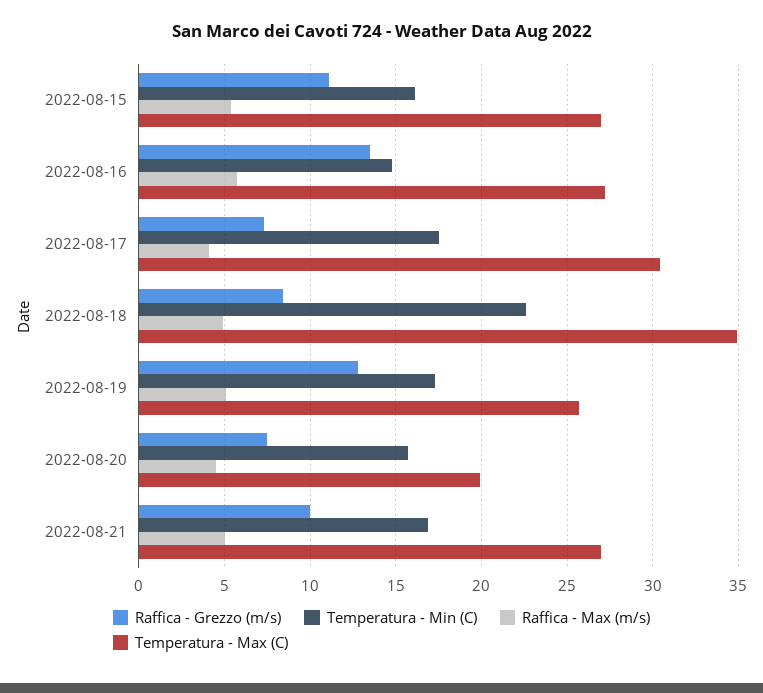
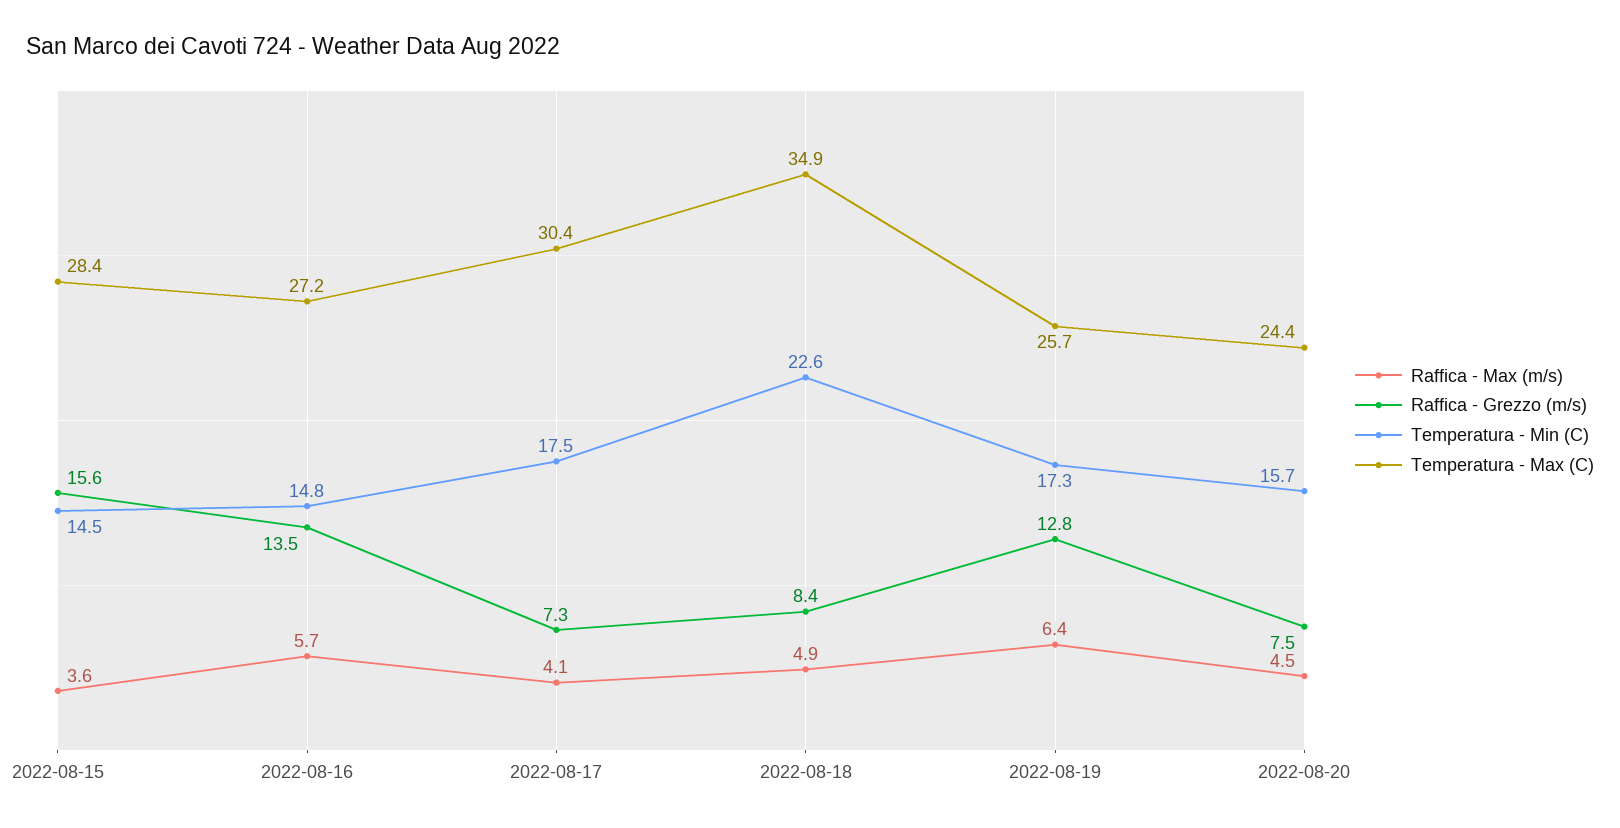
  {
    "Raffica - Grezzo (m/s)": {
-     "2022-08-15": 11,
+     "2022-08-15": 15.6,
      "2022-08-16": 13.5,
      "2022-08-17": 7.3,
      "2022-08-18": 8.4,
      "2022-08-19": 12.8,
-     "2022-08-20": 7.5,
+     "2022-08-20": 7.5
-     "2022-08-21": 10
    },
    "Temperatura - Min (C)": {
-     "2022-08-15": 16,
+     "2022-08-15": 14.5,
      "2022-08-16": 14.8,
      "2022-08-17": 17.5,
      "2022-08-18": 22.6,
      "2022-08-19": 17.3,
-     "2022-08-20": 15.7,
+     "2022-08-20": 15.7
-     "2022-08-21": 17
    },
    "Raffica - Max (m/s)": {
-     "2022-08-15": 5.5,
+     "2022-08-15": 3.6,
      "2022-08-16": 5.7,
      "2022-08-17": 4.1,
      "2022-08-18": 4.9,
-     "2022-08-19": 5,
+     "2022-08-19": 6.4,
-     "2022-08-20": 4.5,
+     "2022-08-20": 4.5
-     "2022-08-21": 5
    },
    "Temperatura - Max (C)": {
-     "2022-08-15": 27,
+     "2022-08-15": 28.4,
      "2022-08-16": 27.2,
      "2022-08-17": 30.4,
      "2022-08-18": 34.9,
      "2022-08-19": 25.7,
-     "2022-08-20": 20,
+     "2022-08-20": 24.4
-     "2022-08-21": 27
    }
  }

